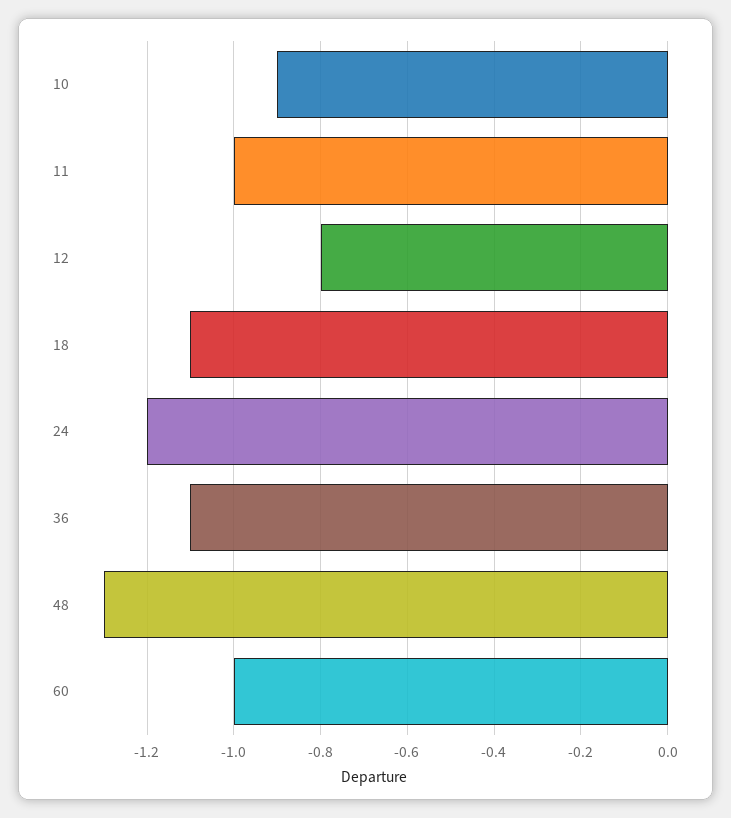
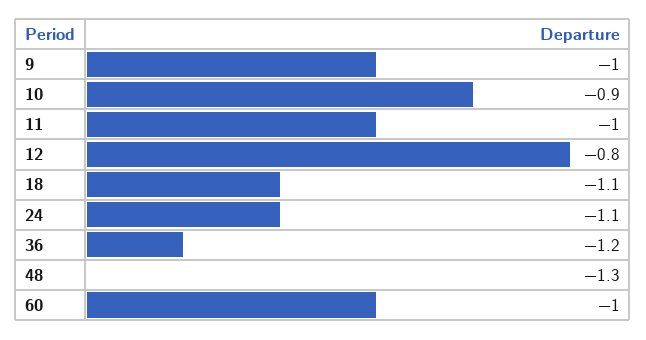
  {
    "10": -0.9,
    "11": -1,
    "12": -0.8,
    "18": -1.1,
-   "24": -1.2,
+   "24": -1.1,
-   "36": -1.1,
+   "36": -1.2,
    "48": -1.3,
-   "60": -1
+   "60": -1,
+   "9": -1
  }

